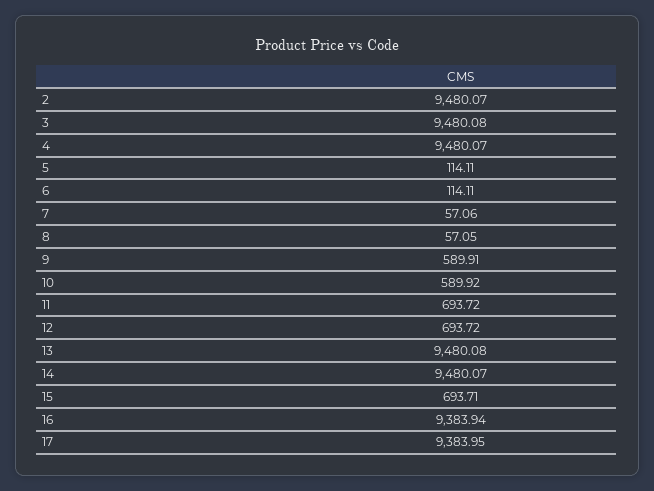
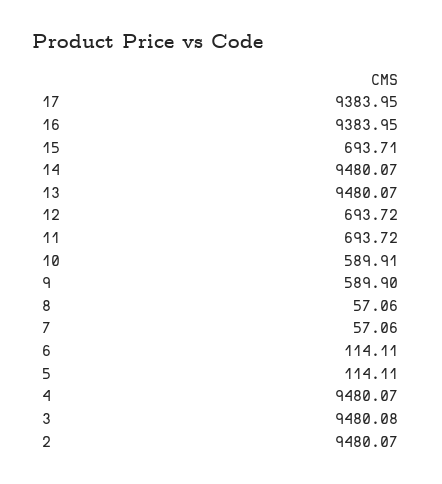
  {
    "2": 9480.07,
    "3": 9480.08,
    "4": 9480.07,
    "5": 114.11,
    "6": 114.11,
    "7": 57.06,
-   "8": 57.05,
+   "8": 57.06,
-   "9": 589.91,
+   "9": 589.9,
-   "10": 589.92,
+   "10": 589.91,
    "11": 693.72,
    "12": 693.72,
-   "13": 9480.08,
+   "13": 9480.07,
    "14": 9480.07,
    "15": 693.71,
-   "16": 9383.94,
+   "16": 9383.95,
    "17": 9383.95
  }

